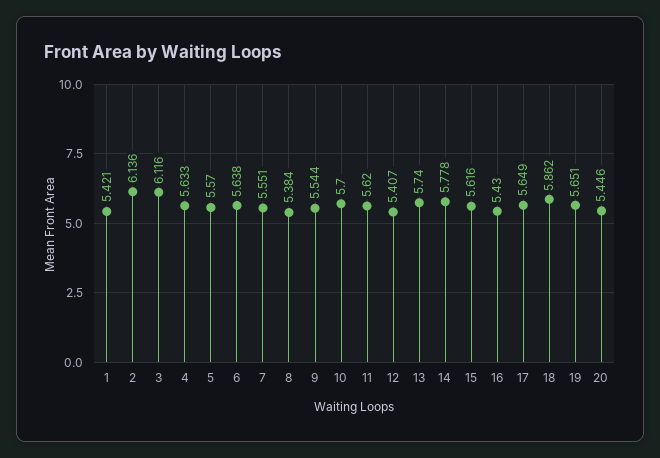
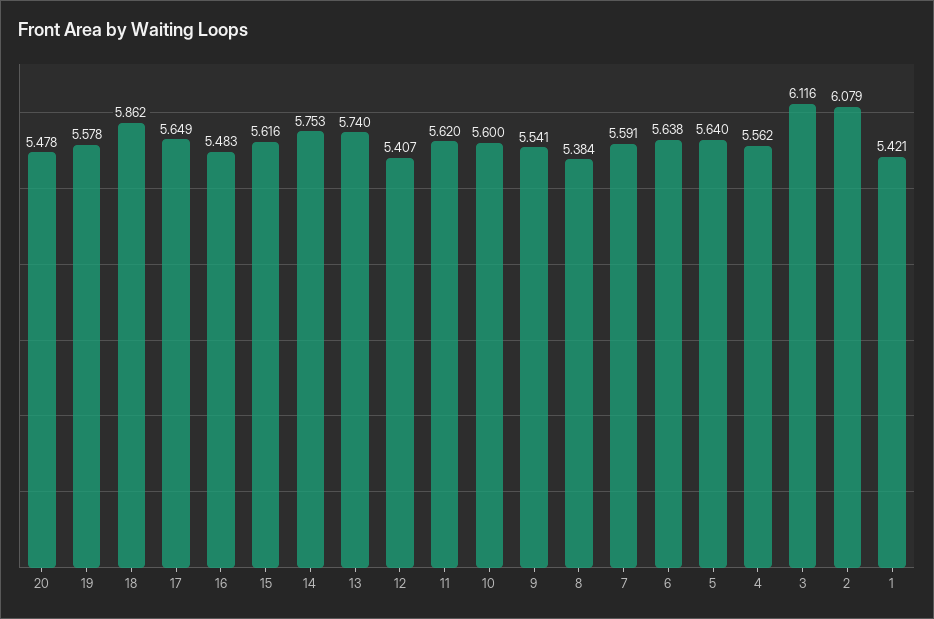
  {
    "1": 5.421,
-   "2": 6.136,
+   "2": 6.079,
    "3": 6.116,
-   "4": 5.633,
+   "4": 5.562,
-   "5": 5.57,
+   "5": 5.64,
    "6": 5.638,
-   "7": 5.551,
+   "7": 5.591,
    "8": 5.384,
-   "9": 5.544,
+   "9": 5.541,
-   "10": 5.7,
+   "10": 5.6,
    "11": 5.62,
    "12": 5.407,
    "13": 5.74,
-   "14": 5.778,
+   "14": 5.753,
    "15": 5.616,
-   "16": 5.43,
+   "16": 5.483,
    "17": 5.649,
    "18": 5.862,
-   "19": 5.651,
+   "19": 5.578,
-   "20": 5.446
+   "20": 5.478
  }

